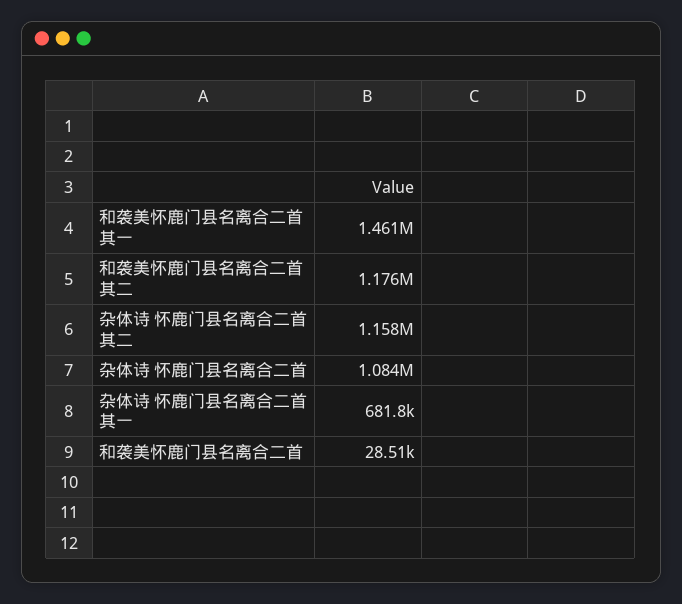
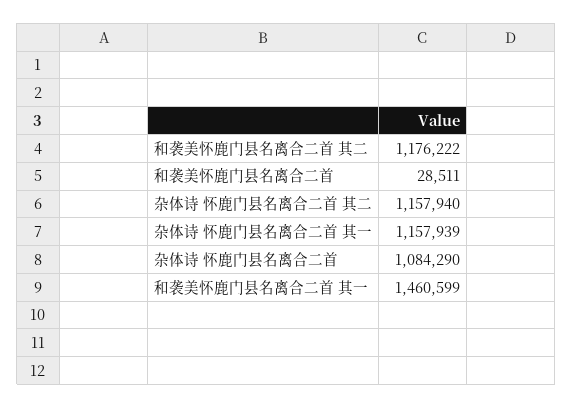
  {
    "和袭美怀鹿门县名离合二首 其一": 1460599,
    "和袭美怀鹿门县名离合二首 其二": 1176222,
    "杂体诗 怀鹿门县名离合二首 其二": 1157940,
    "杂体诗 怀鹿门县名离合二首": 1084290,
-   "杂体诗 怀鹿门县名离合二首 其一": 681800,
+   "杂体诗 怀鹿门县名离合二首 其一": 1157939,
    "和袭美怀鹿门县名离合二首": 28511
  }

